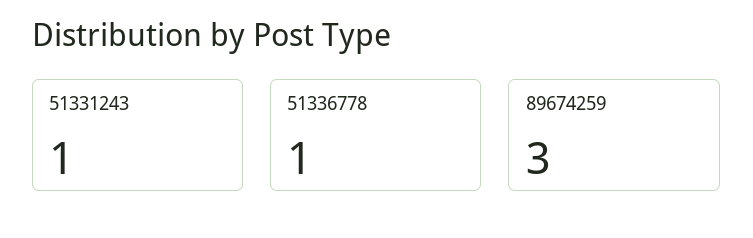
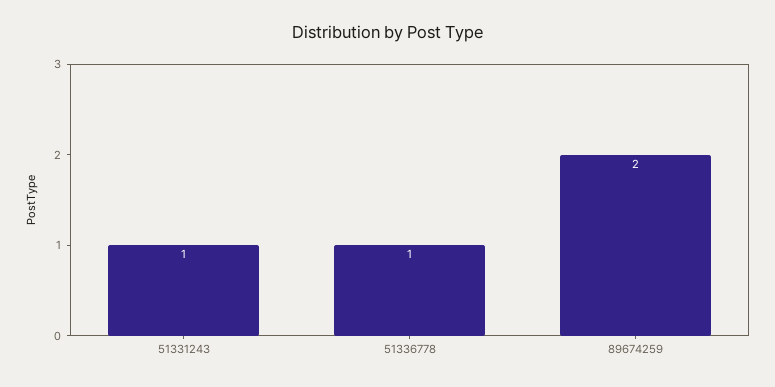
  {
    "51331243": 1,
    "51336778": 1,
-   "89674259": 3
+   "89674259": 2
  }

